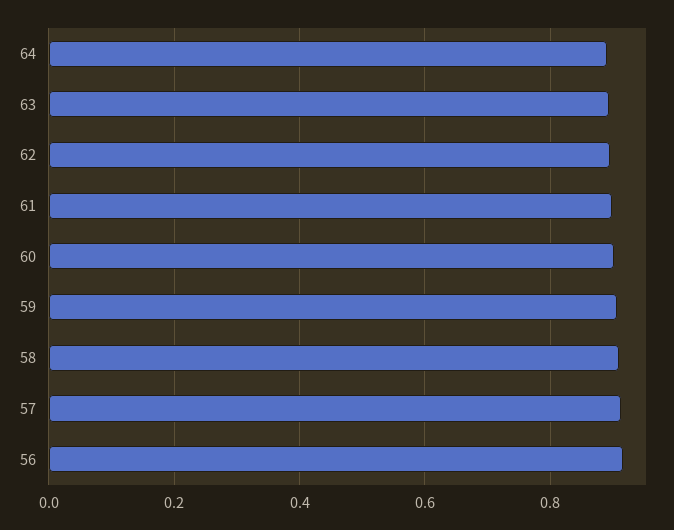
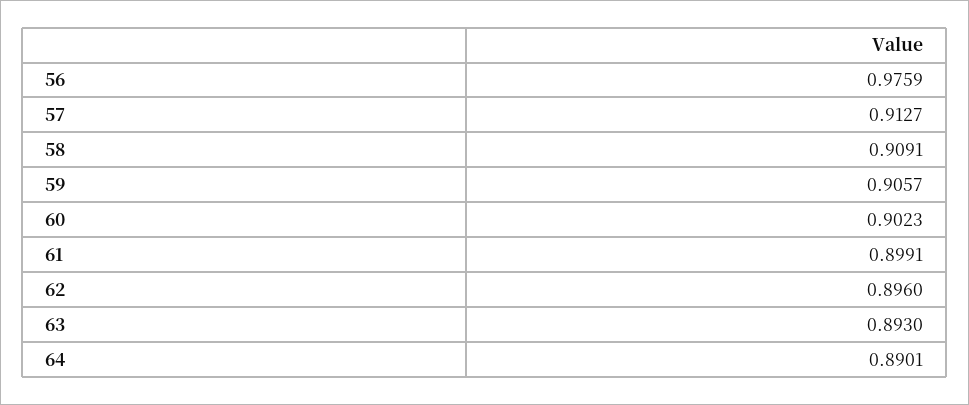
  {
    "64": 0.8901,
    "63": 0.893,
    "62": 0.896,
    "61": 0.8991,
    "60": 0.9023,
    "59": 0.9057,
    "58": 0.9091,
    "57": 0.9127,
-   "56": 0.92
+   "56": 0.9759
  }

